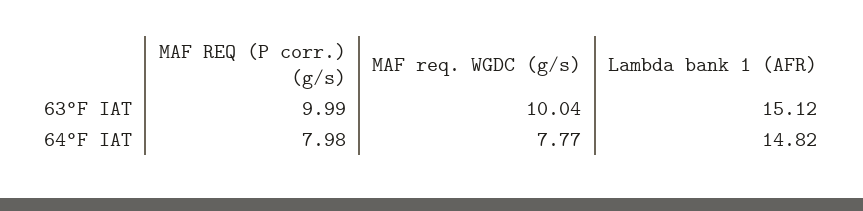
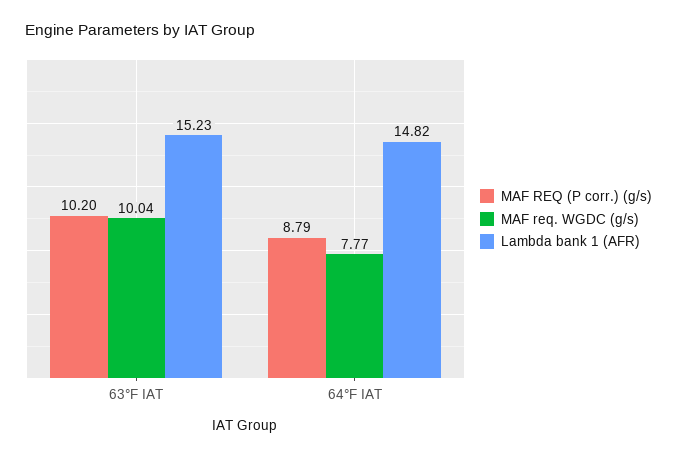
  {
    "MAF REQ (P corr.) (g/s)": {
-     "63°F IAT": 9.99,
+     "63°F IAT": 10.2,
-     "64°F IAT": 7.98
+     "64°F IAT": 8.79
    },
    "MAF req. WGDC (g/s)": {
      "63°F IAT": 10.04,
      "64°F IAT": 7.77
    },
    "Lambda bank 1 (AFR)": {
-     "63°F IAT": 15.12,
+     "63°F IAT": 15.23,
      "64°F IAT": 14.82
    }
  }

